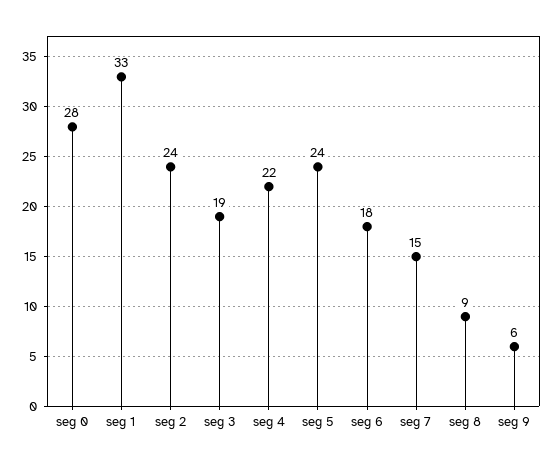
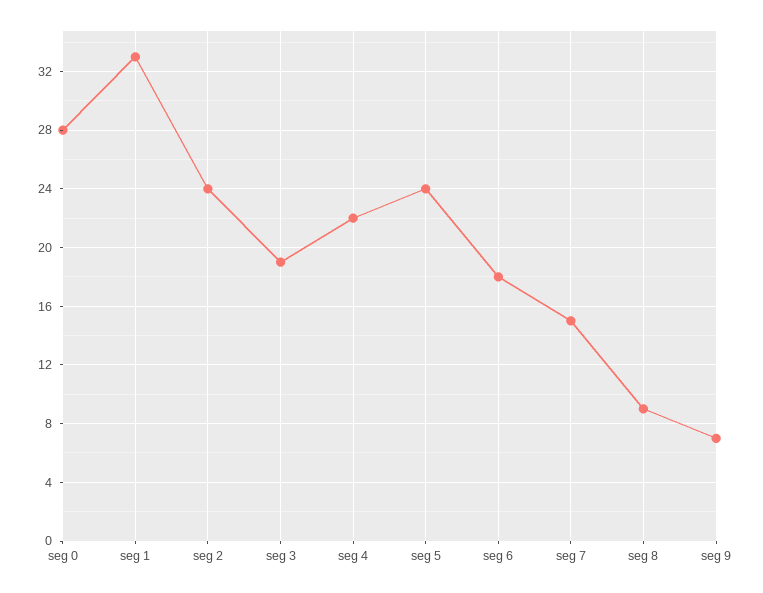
  {
    "seg 0": 28,
    "seg 1": 33,
    "seg 2": 24,
    "seg 3": 19,
    "seg 4": 22,
    "seg 5": 24,
    "seg 6": 18,
    "seg 7": 15,
    "seg 8": 9,
-   "seg 9": 6
+   "seg 9": 7
  }

